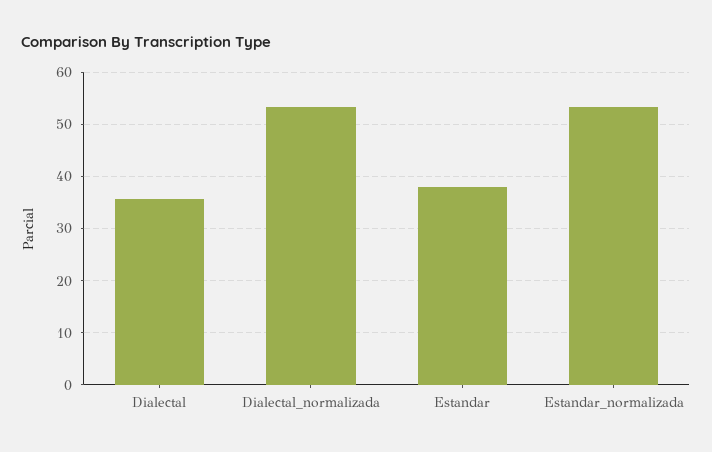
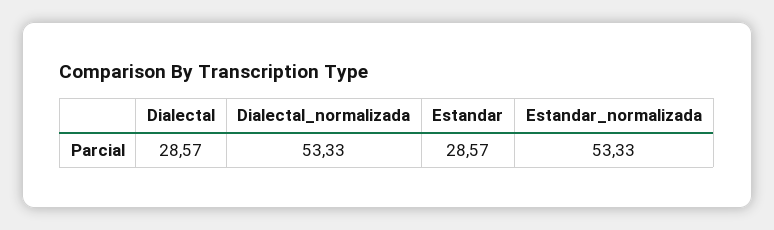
  {
-   "Dialectal": 36,
+   "Dialectal": 28.57,
    "Dialectal_normalizada": 53.33,
-   "Estandar": 38,
+   "Estandar": 28.57,
    "Estandar_normalizada": 53.33
  }

